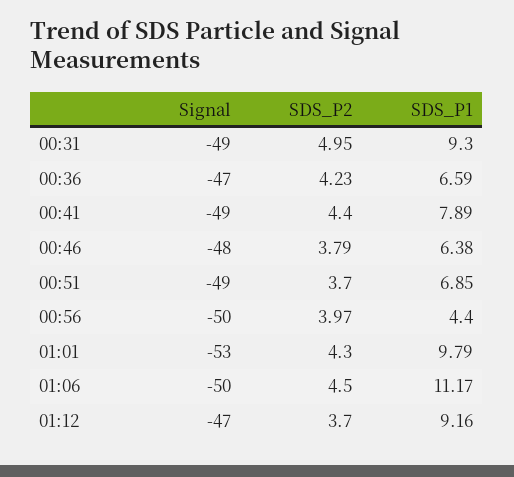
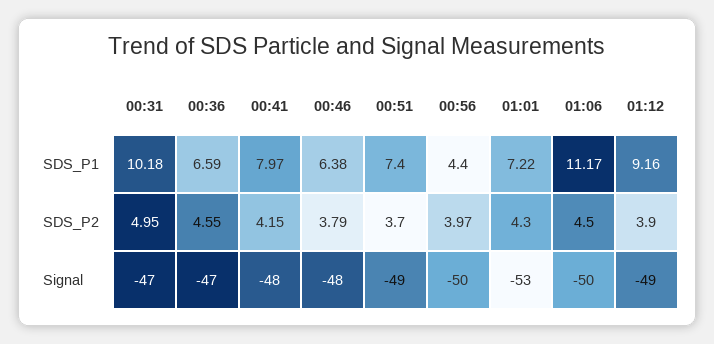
  {
    "Signal": {
-     "00:31": -49,
+     "00:31": -47,
      "00:36": -47,
-     "00:41": -49,
+     "00:41": -48,
      "00:46": -48,
      "00:51": -49,
      "00:56": -50,
      "01:01": -53,
      "01:06": -50,
-     "01:12": -47
+     "01:12": -49
    },
    "SDS_P2": {
      "00:31": 4.95,
-     "00:36": 4.23,
+     "00:36": 4.55,
-     "00:41": 4.4,
+     "00:41": 4.15,
      "00:46": 3.79,
      "00:51": 3.7,
      "00:56": 3.97,
      "01:01": 4.3,
      "01:06": 4.5,
-     "01:12": 3.7
+     "01:12": 3.9
    },
    "SDS_P1": {
-     "00:31": 9.3,
+     "00:31": 10.18,
      "00:36": 6.59,
-     "00:41": 7.89,
+     "00:41": 7.97,
      "00:46": 6.38,
-     "00:51": 6.85,
+     "00:51": 7.4,
      "00:56": 4.4,
-     "01:01": 9.79,
+     "01:01": 7.22,
      "01:06": 11.17,
      "01:12": 9.16
    }
  }

